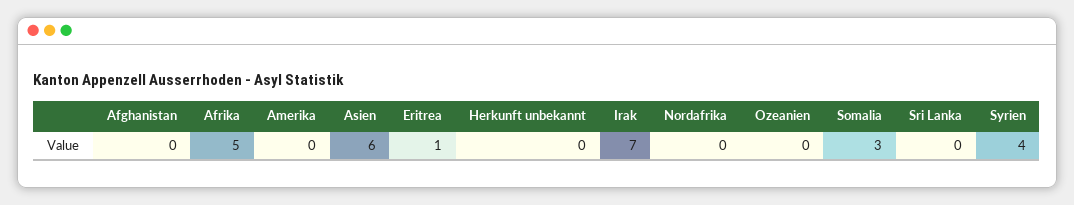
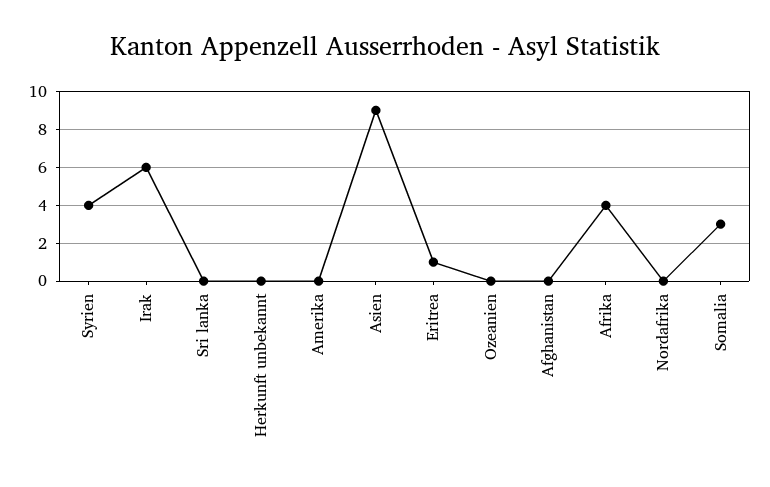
  {
    "Afghanistan": 0,
-   "Afrika": 5,
+   "Afrika": 4,
    "Amerika": 0,
-   "Asien": 6,
+   "Asien": 9,
    "Eritrea": 1,
    "Herkunft unbekannt": 0,
-   "Irak": 7,
+   "Irak": 6,
    "Nordafrika": 0,
    "Ozeanien": 0,
    "Somalia": 3,
    "Sri Lanka": 0,
    "Syrien": 4
  }

